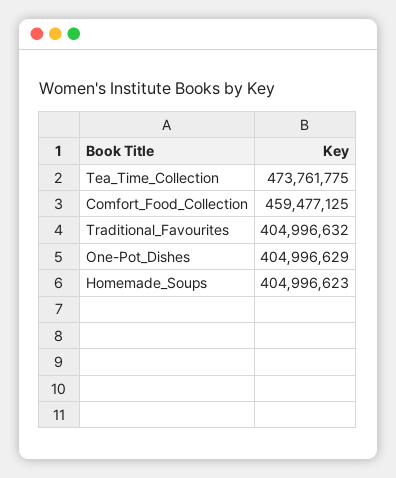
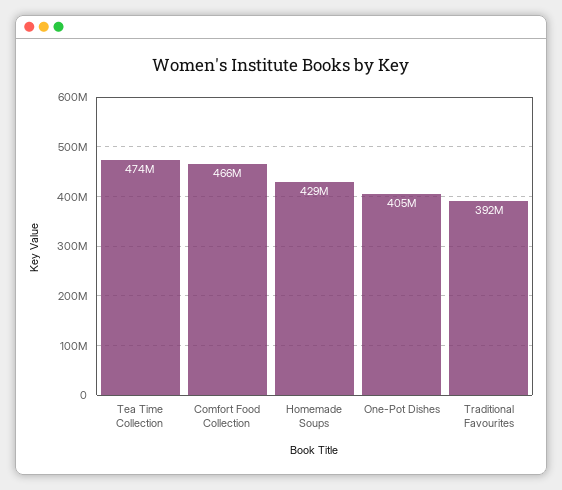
  {
    "Tea_Time_Collection": 473761775,
-   "Comfort_Food_Collection": 459477125,
+   "Comfort_Food_Collection": 466000000,
-   "Traditional_Favourites": 404996632,
+   "Traditional_Favourites": 392000000,
    "One-Pot_Dishes": 404996629,
-   "Homemade_Soups": 404996623
+   "Homemade_Soups": 429000000
  }

